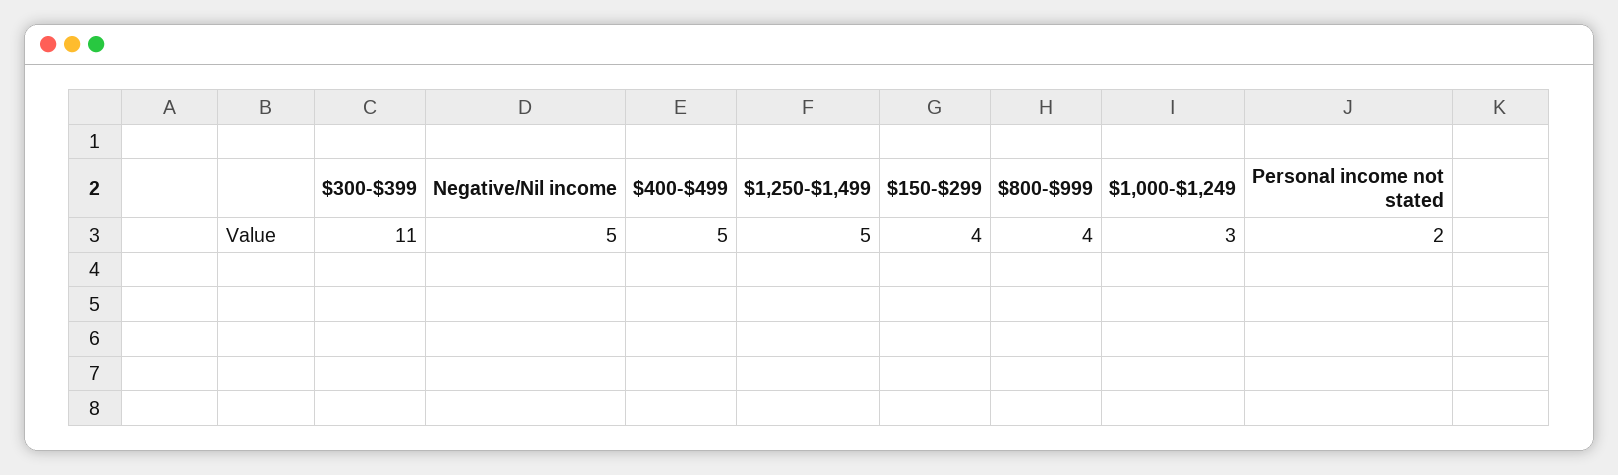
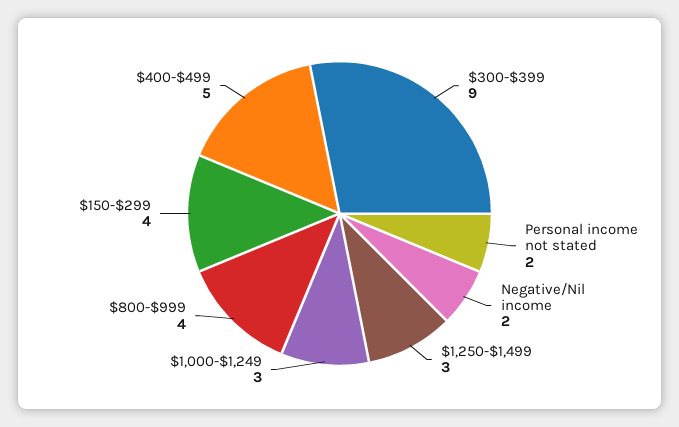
  {
-   "$300-$399": 11,
+   "$300-$399": 9,
-   "Negative/Nil income": 5,
+   "Negative/Nil income": 2,
    "$400-$499": 5,
-   "$1,250-$1,499": 5,
+   "$1,250-$1,499": 3,
    "$150-$299": 4,
    "$800-$999": 4,
    "$1,000-$1,249": 3,
    "Personal income not stated": 2
  }

